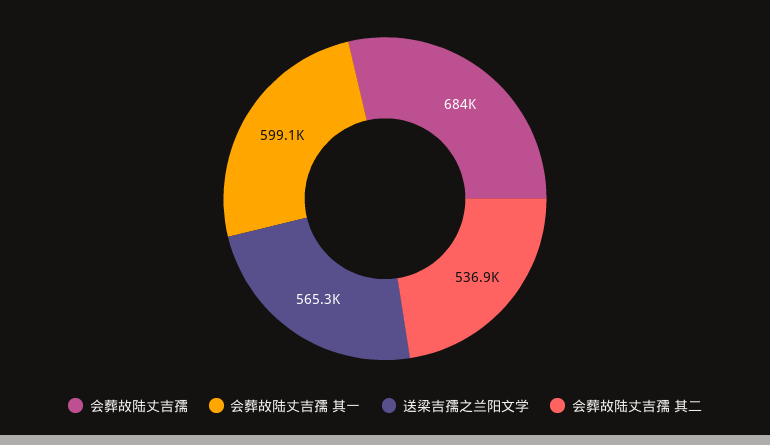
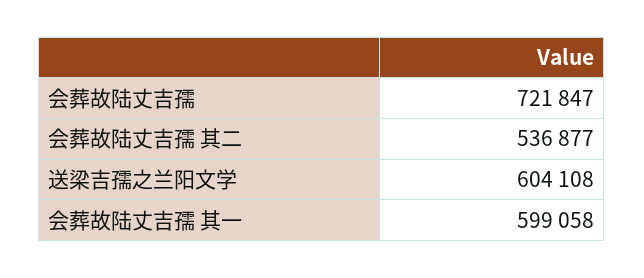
  {
-   "会葬故陆丈吉孺": 684000,
+   "会葬故陆丈吉孺": 721847,
    "会葬故陆丈吉孺 其一": 599058,
-   "送梁吉孺之兰阳文学": 565300,
+   "送梁吉孺之兰阳文学": 604108,
    "会葬故陆丈吉孺 其二": 536877
  }

